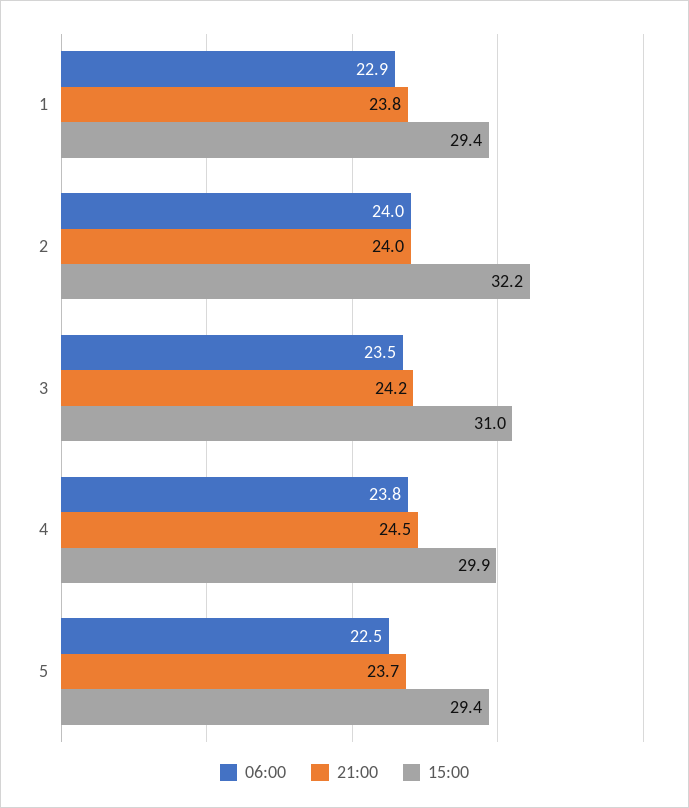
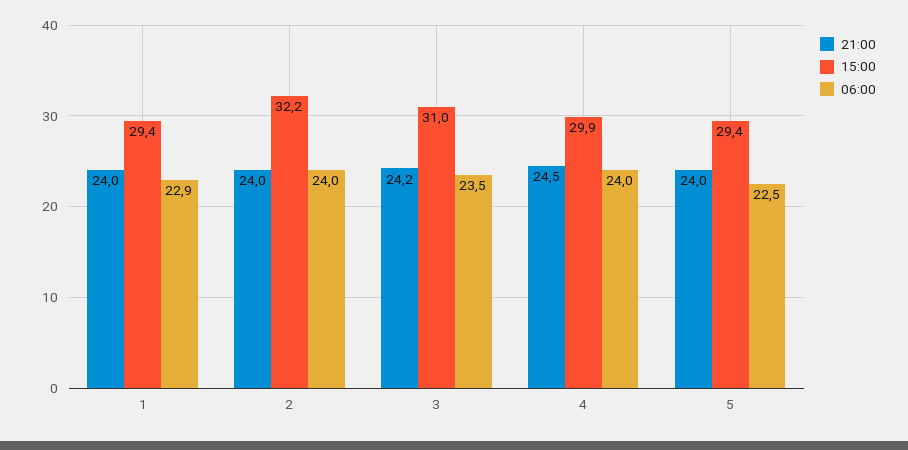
  {
    "06:00": {
      "1": 22.9,
      "2": 24,
      "3": 23.5,
-     "4": 23.8,
+     "4": 24,
      "5": 22.5
    },
    "21:00": {
-     "1": 23.8,
+     "1": 24,
      "2": 24,
      "3": 24.2,
      "4": 24.5,
-     "5": 23.7
+     "5": 24
    },
    "15:00": {
      "1": 29.4,
      "2": 32.2,
      "3": 31,
      "4": 29.9,
      "5": 29.4
    }
  }

